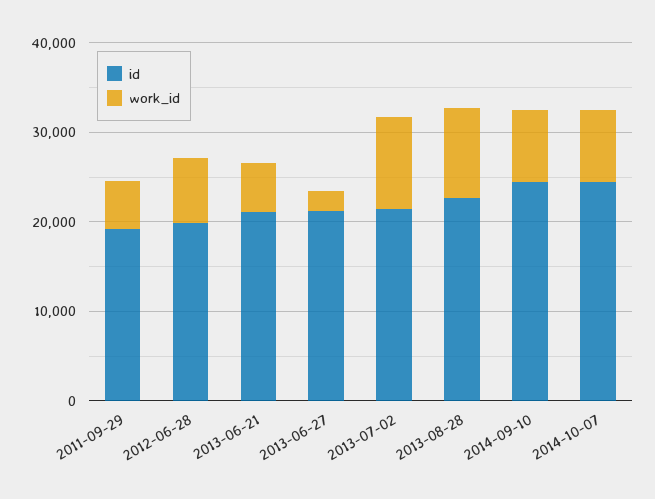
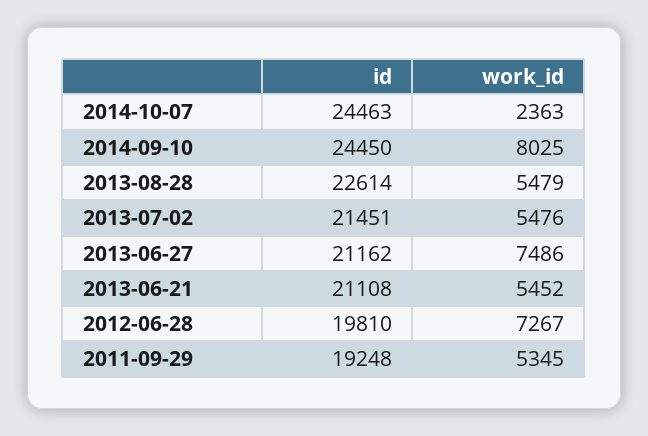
  {
    "id": {
      "2011-09-29": 19248,
      "2012-06-28": 19810,
      "2013-06-21": 21108,
      "2013-06-27": 21162,
      "2013-07-02": 21451,
      "2013-08-28": 22614,
      "2014-09-10": 24450,
      "2014-10-07": 24463
    },
    "work_id": {
      "2011-09-29": 5345,
      "2012-06-28": 7267,
      "2013-06-21": 5452,
-     "2013-06-27": 2000,
+     "2013-06-27": 7486,
-     "2013-07-02": 10000,
+     "2013-07-02": 5476,
-     "2013-08-28": 10000,
+     "2013-08-28": 5479,
      "2014-09-10": 8025,
-     "2014-10-07": 8000
+     "2014-10-07": 2363
    }
  }

